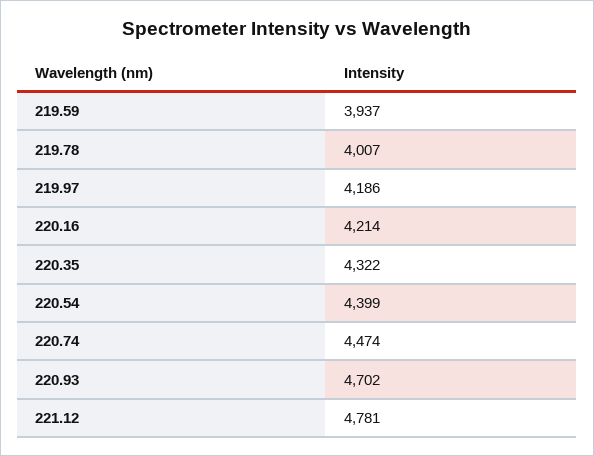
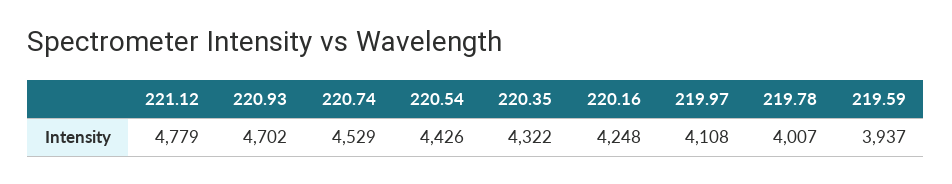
  {
    "219.59": 3937,
    "219.78": 4007,
-   "219.97": 4186,
+   "219.97": 4108,
-   "220.16": 4214,
+   "220.16": 4248,
    "220.35": 4322,
-   "220.54": 4399,
+   "220.54": 4426,
-   "220.74": 4474,
+   "220.74": 4529,
    "220.93": 4702,
-   "221.12": 4781
+   "221.12": 4779
  }

